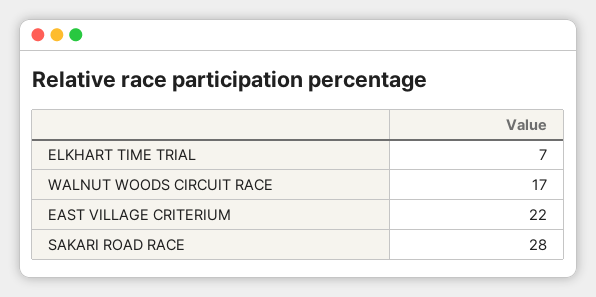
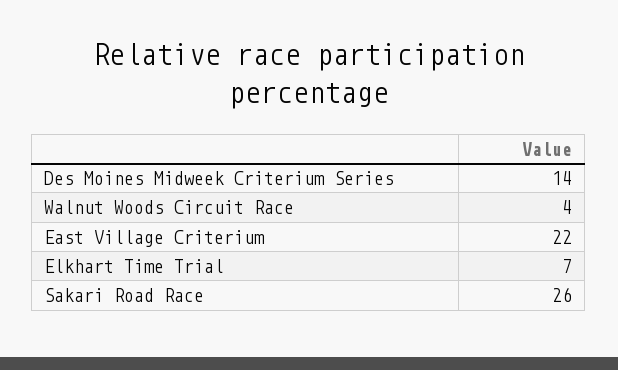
  {
    "ELKHART TIME TRIAL": 7,
-   "WALNUT WOODS CIRCUIT RACE": 17,
+   "WALNUT WOODS CIRCUIT RACE": 4,
    "EAST VILLAGE CRITERIUM": 22,
-   "SAKARI ROAD RACE": 28
+   "SAKARI ROAD RACE": 26,
+   "Des Moines Midweek Criterium Series": 14
  }

